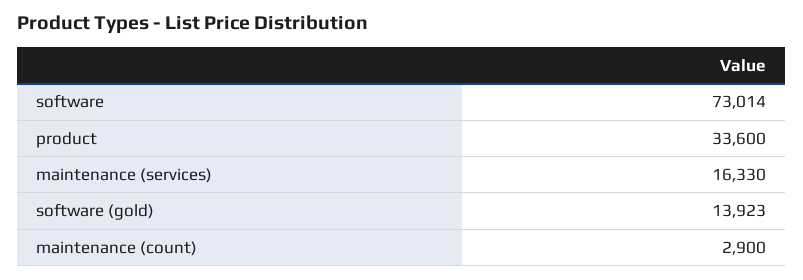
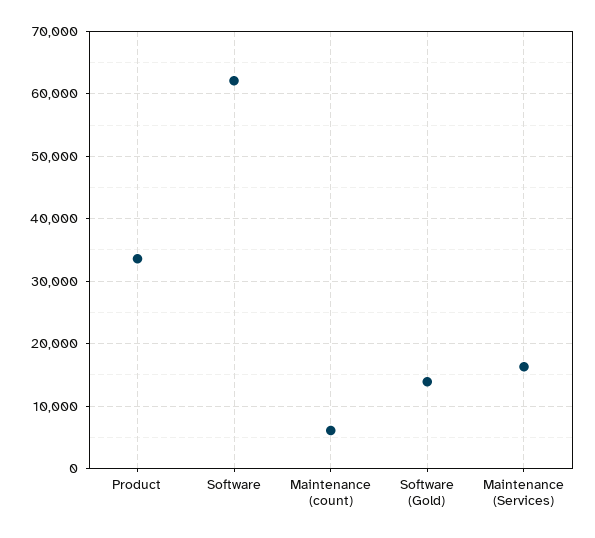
  {
-   "software": 73014,
+   "software": 62000,
    "product": 33600,
    "maintenance (services)": 16330,
    "software (gold)": 13923,
-   "maintenance (count)": 2900
+   "maintenance (count)": 6000
  }

